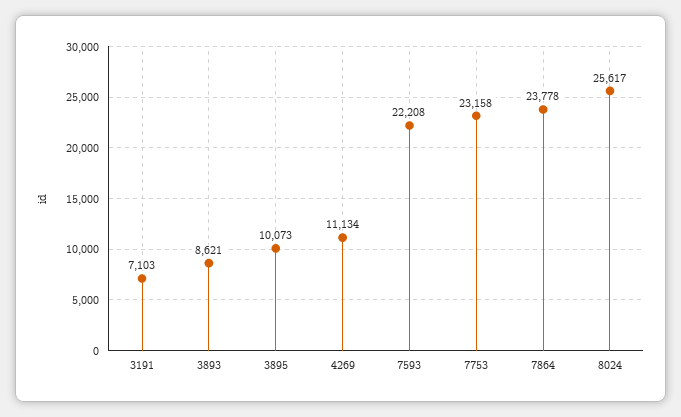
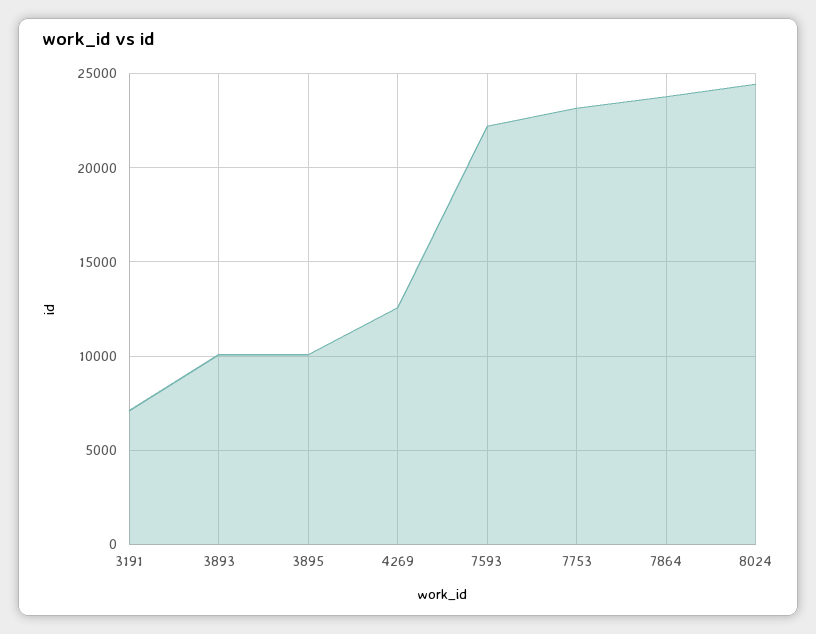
  {
    "3191": 7103,
-   "3893": 8621,
+   "3893": 10000,
    "3895": 10073,
-   "4269": 11134,
+   "4269": 12500,
    "7593": 22208,
    "7753": 23158,
    "7864": 23778,
-   "8024": 25617
+   "8024": 24500
  }

